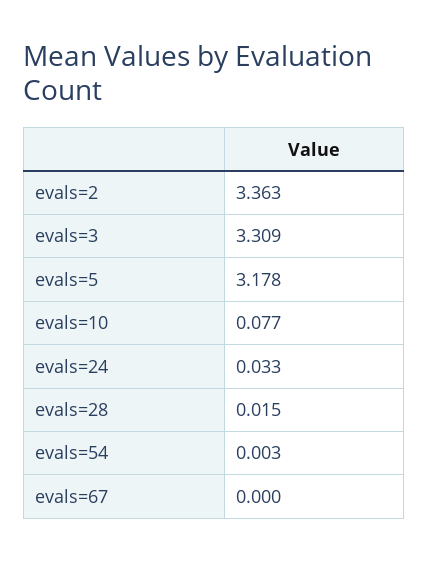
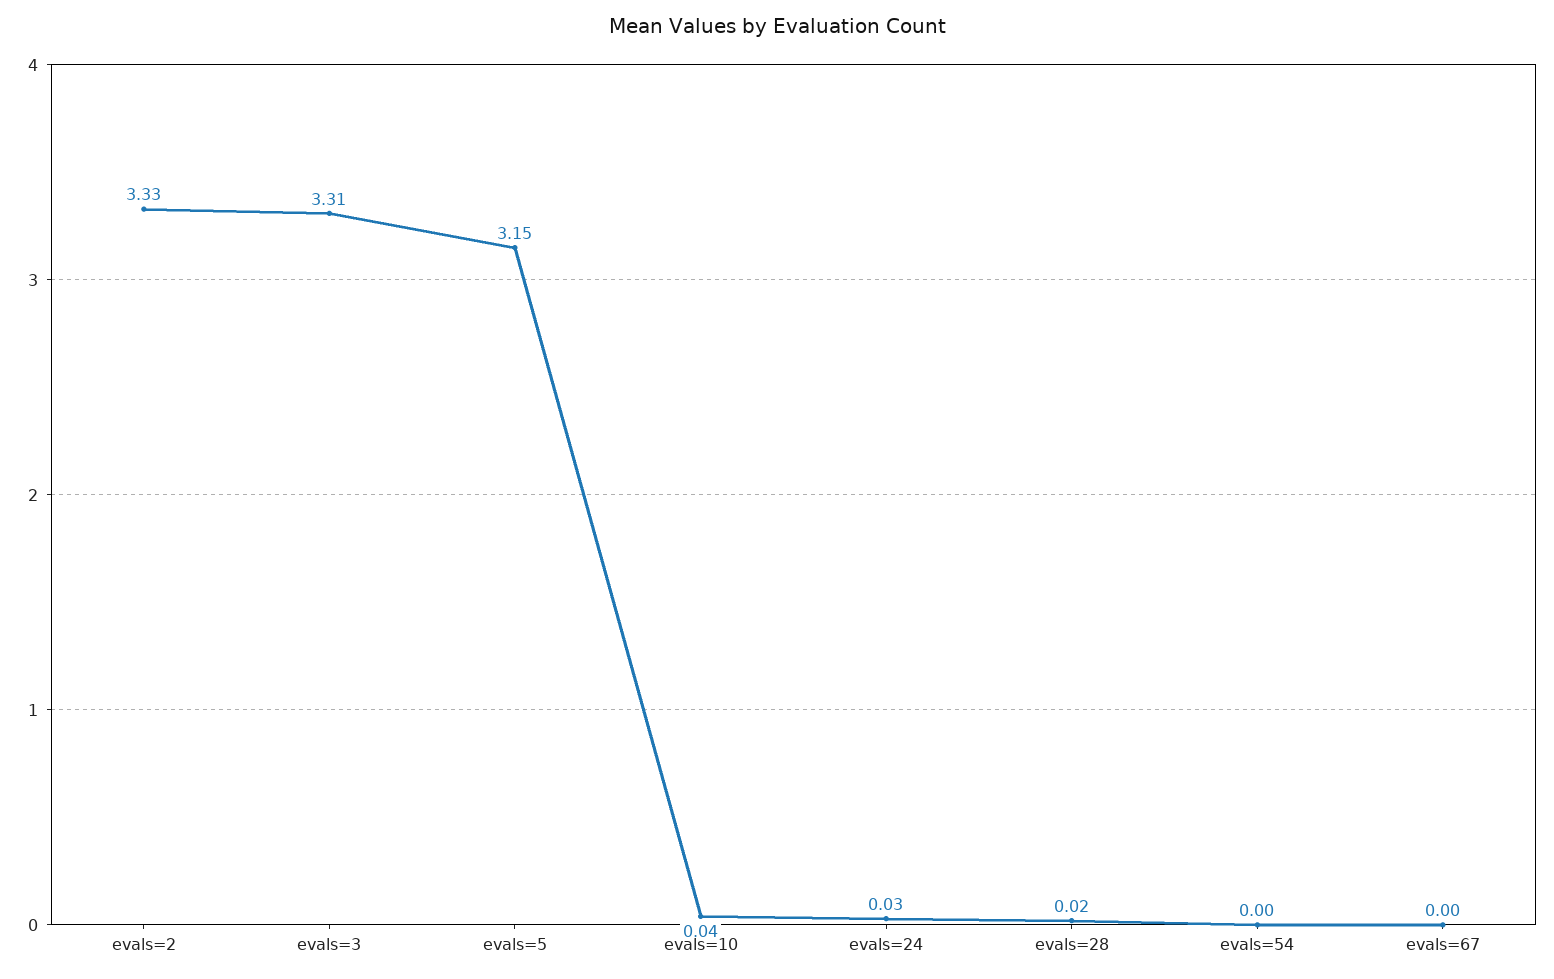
  {
-   "evals=2": 3.363,
+   "evals=2": 3.33,
    "evals=3": 3.309,
-   "evals=5": 3.178,
+   "evals=5": 3.15,
-   "evals=10": 0.077,
+   "evals=10": 0.04,
    "evals=24": 0.033,
    "evals=28": 0.015,
    "evals=54": 0.003,
    "evals=67": 0
  }

